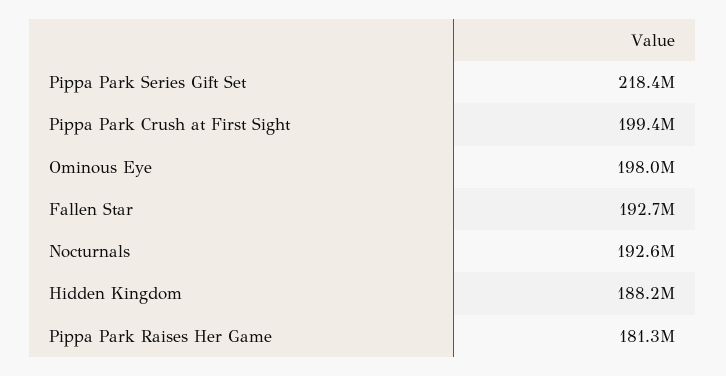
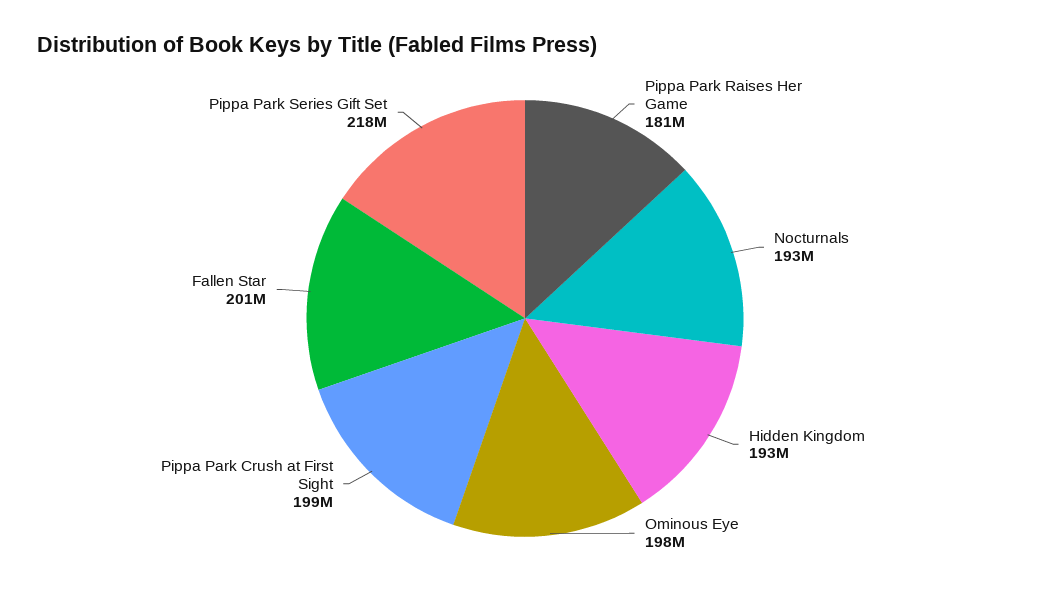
  {
    "Pippa Park Series Gift Set": 218400000,
    "Pippa Park Crush at First Sight": 199400000,
    "Ominous Eye": 198000000,
-   "Fallen Star": 192700000,
+   "Fallen Star": 201000000,
    "Nocturnals": 192600000,
-   "Hidden Kingdom": 188200000,
+   "Hidden Kingdom": 193000000,
    "Pippa Park Raises Her Game": 181300000
  }

